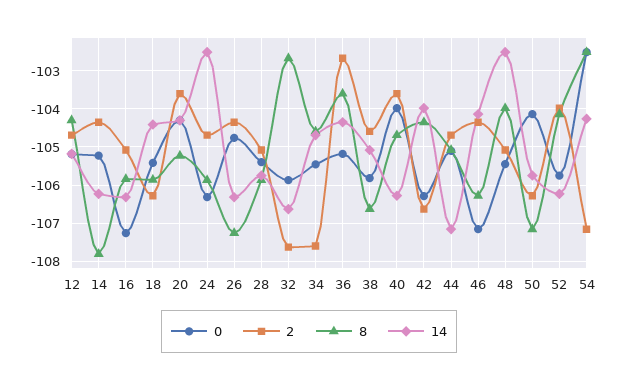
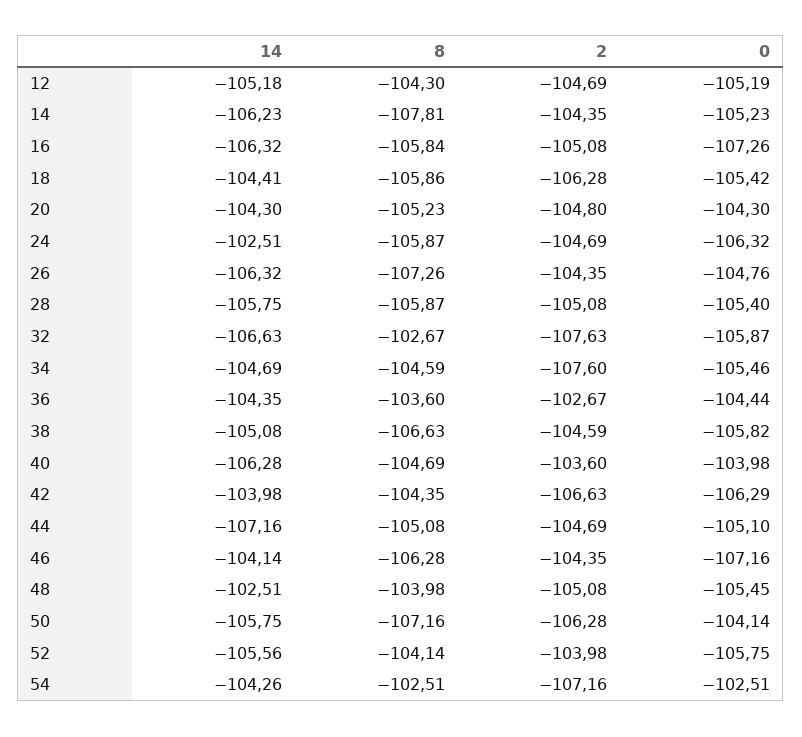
  {
    "0": {
      "12": -105.19,
      "14": -105.23,
      "16": -107.26,
      "18": -105.42,
      "20": -104.3,
      "24": -106.32,
      "26": -104.76,
      "28": -105.4,
      "32": -105.87,
      "34": -105.46,
-     "36": -105.2,
+     "36": -104.44,
      "38": -105.82,
      "40": -103.98,
      "42": -106.29,
      "44": -105.1,
      "46": -107.16,
      "48": -105.45,
      "50": -104.14,
      "52": -105.75,
      "54": -102.51
    },
    "2": {
      "12": -104.69,
      "14": -104.35,
      "16": -105.08,
      "18": -106.28,
-     "20": -103.6,
+     "20": -104.8,
      "24": -104.69,
      "26": -104.35,
      "28": -105.08,
      "32": -107.63,
      "34": -107.6,
      "36": -102.67,
      "38": -104.59,
      "40": -103.6,
      "42": -106.63,
      "44": -104.69,
      "46": -104.35,
      "48": -105.08,
      "50": -106.28,
      "52": -103.98,
      "54": -107.16
    },
    "8": {
      "12": -104.3,
      "14": -107.81,
      "16": -105.84,
      "18": -105.86,
      "20": -105.23,
      "24": -105.87,
      "26": -107.26,
      "28": -105.87,
      "32": -102.67,
      "34": -104.59,
      "36": -103.6,
      "38": -106.63,
      "40": -104.69,
      "42": -104.35,
      "44": -105.08,
      "46": -106.28,
      "48": -103.98,
      "50": -107.16,
      "52": -104.14,
      "54": -102.51
    },
    "14": {
      "12": -105.18,
      "14": -106.23,
      "16": -106.32,
      "18": -104.41,
      "20": -104.3,
      "24": -102.51,
      "26": -106.32,
      "28": -105.75,
      "32": -106.63,
      "34": -104.69,
      "36": -104.35,
      "38": -105.08,
      "40": -106.28,
      "42": -103.98,
      "44": -107.16,
      "46": -104.14,
      "48": -102.51,
      "50": -105.75,
-     "52": -106.2,
+     "52": -105.56,
      "54": -104.26
    }
  }

